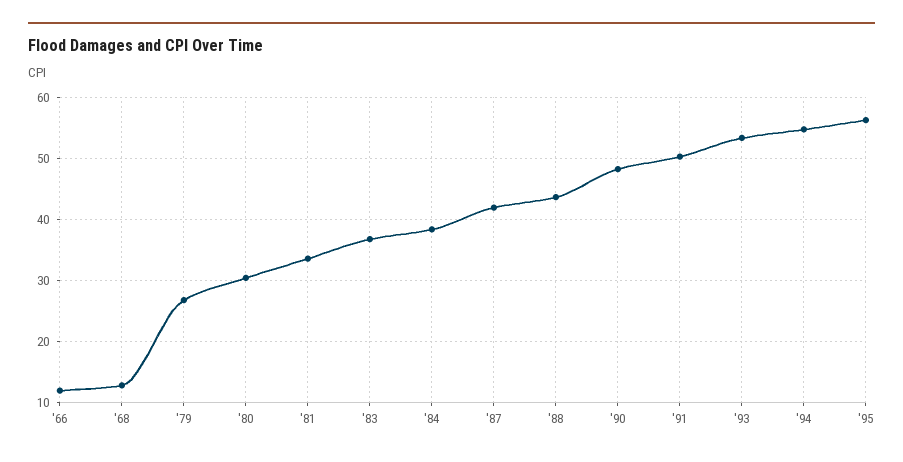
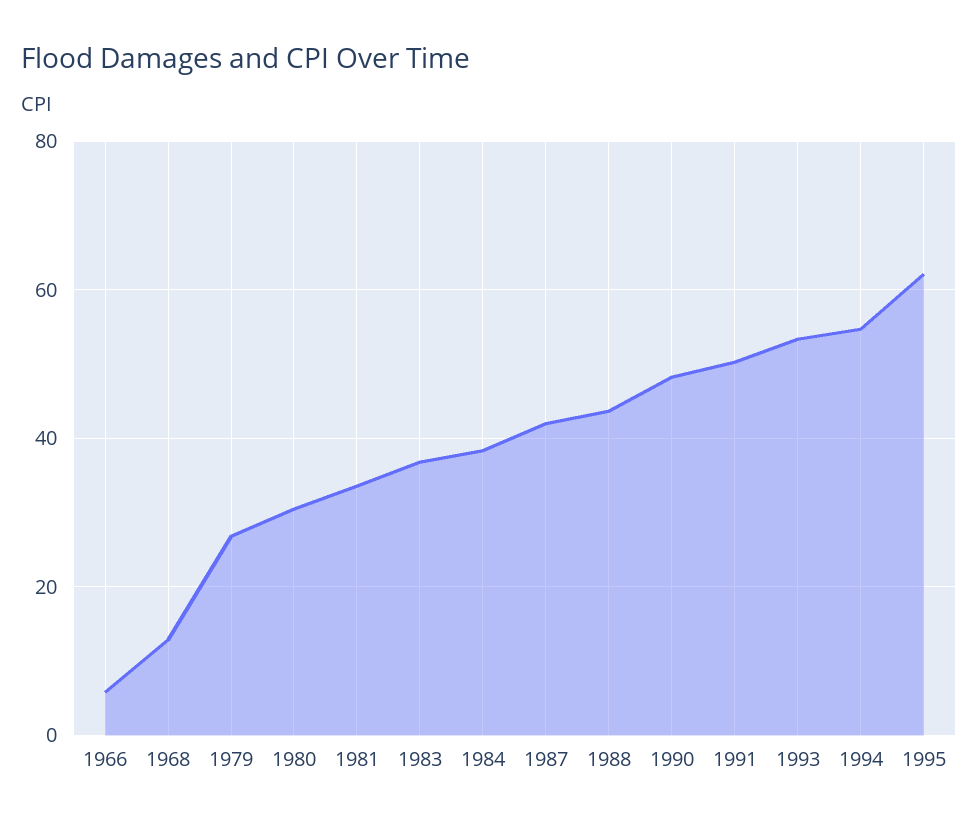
  {
-   "'66": 12,
+   "'66": 6,
    "'68": 13,
    "'79": 27,
    "'80": 30,
    "'81": 34,
    "'83": 37,
    "'84": 38,
    "'87": 42,
    "'88": 44,
    "'90": 48,
    "'91": 50,
    "'93": 53,
    "'94": 55,
-   "'95": 56
+   "'95": 62
  }

